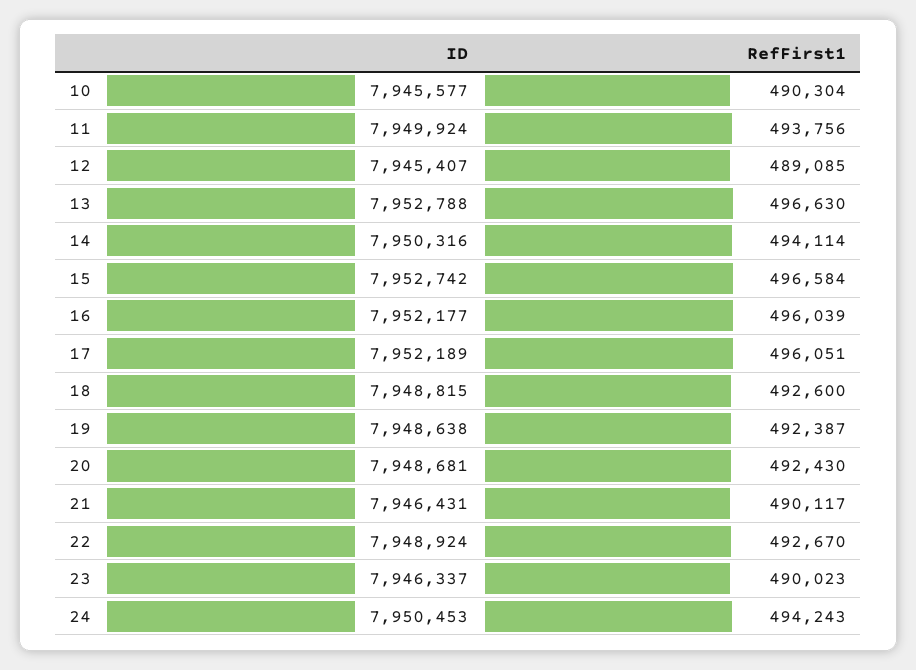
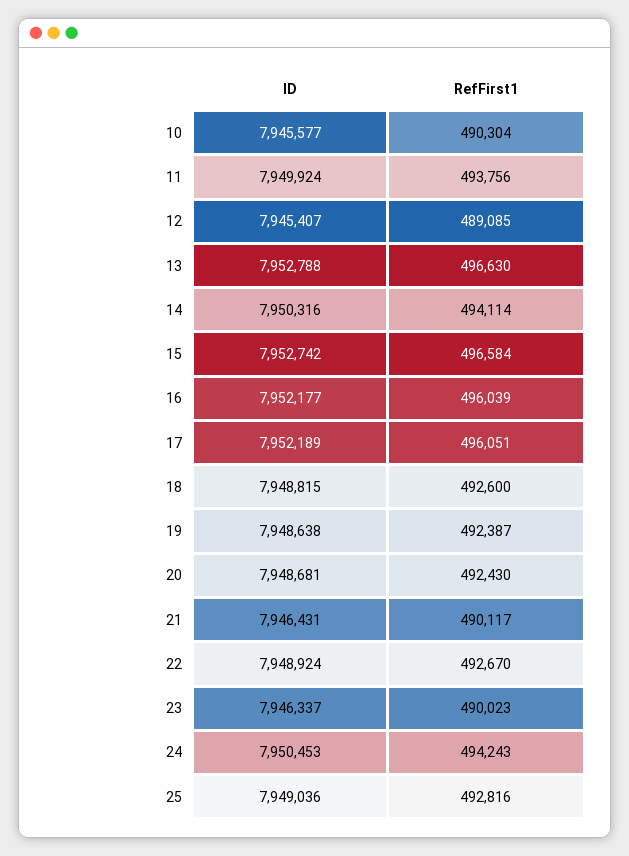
  {
    "ID": {
      "10": 7945577,
      "11": 7949924,
      "12": 7945407,
      "13": 7952788,
      "14": 7950316,
      "15": 7952742,
      "16": 7952177,
      "17": 7952189,
      "18": 7948815,
      "19": 7948638,
      "20": 7948681,
      "21": 7946431,
      "22": 7948924,
      "23": 7946337,
-     "24": 7950453
+     "24": 7950453,
+     "25": 7949036
    },
    "RefFirst1": {
      "10": 490304,
      "11": 493756,
      "12": 489085,
      "13": 496630,
      "14": 494114,
      "15": 496584,
      "16": 496039,
      "17": 496051,
      "18": 492600,
      "19": 492387,
      "20": 492430,
      "21": 490117,
      "22": 492670,
      "23": 490023,
-     "24": 494243
+     "24": 494243,
+     "25": 492816
    }
  }

